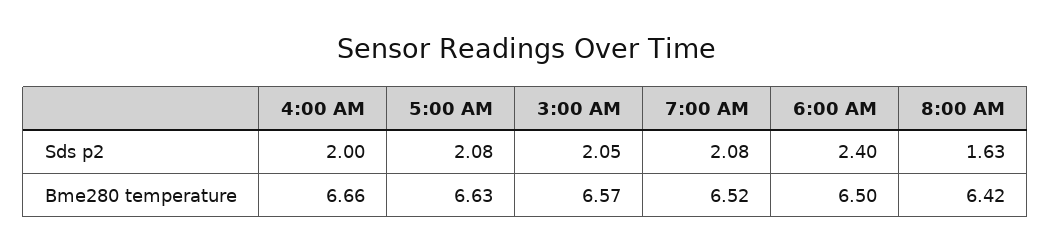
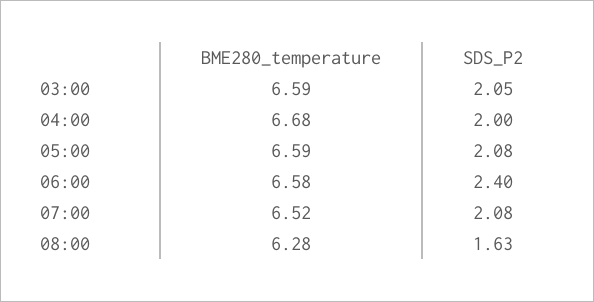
  {
    "4:00 AM": {
      "Sds p2": 2,
-     "Bme280 temperature": 6.66
+     "Bme280 temperature": 6.68
    },
    "5:00 AM": {
      "Sds p2": 2.08,
-     "Bme280 temperature": 6.63
+     "Bme280 temperature": 6.59
    },
    "3:00 AM": {
      "Sds p2": 2.05,
-     "Bme280 temperature": 6.57
+     "Bme280 temperature": 6.59
    },
    "7:00 AM": {
      "Sds p2": 2.08,
      "Bme280 temperature": 6.52
    },
    "6:00 AM": {
      "Sds p2": 2.4,
-     "Bme280 temperature": 6.5
+     "Bme280 temperature": 6.58
    },
    "8:00 AM": {
      "Sds p2": 1.63,
-     "Bme280 temperature": 6.42
+     "Bme280 temperature": 6.28
    }
  }

